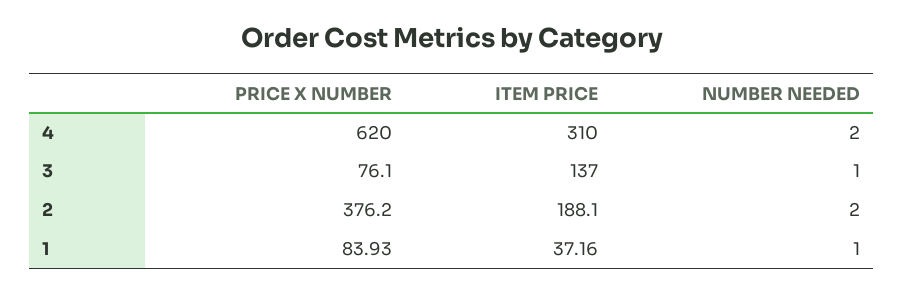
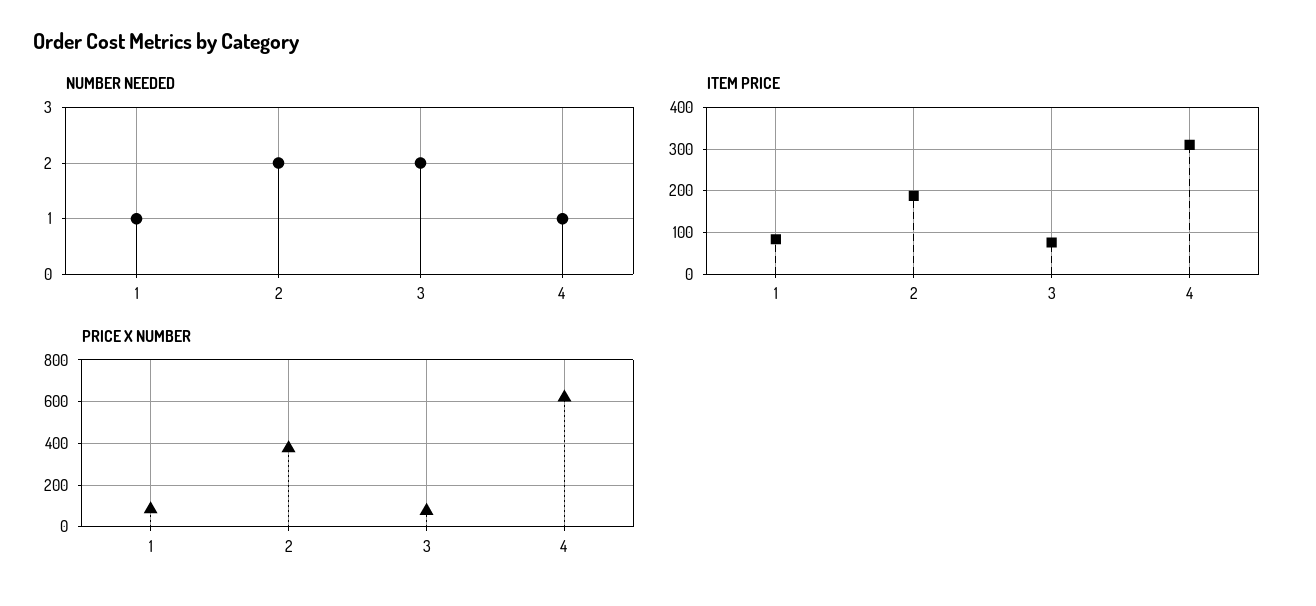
  {
    "PRICE X NUMBER": {
      "4": 620,
      "3": 76.1,
      "2": 376.2,
      "1": 83.93
    },
    "ITEM PRICE": {
      "4": 310,
-     "3": 137,
+     "3": 80,
      "2": 188.1,
-     "1": 37.16
+     "1": 80
    },
    "NUMBER NEEDED": {
-     "4": 2,
+     "4": 1,
-     "3": 1,
+     "3": 2,
      "2": 2,
      "1": 1
    }
  }

